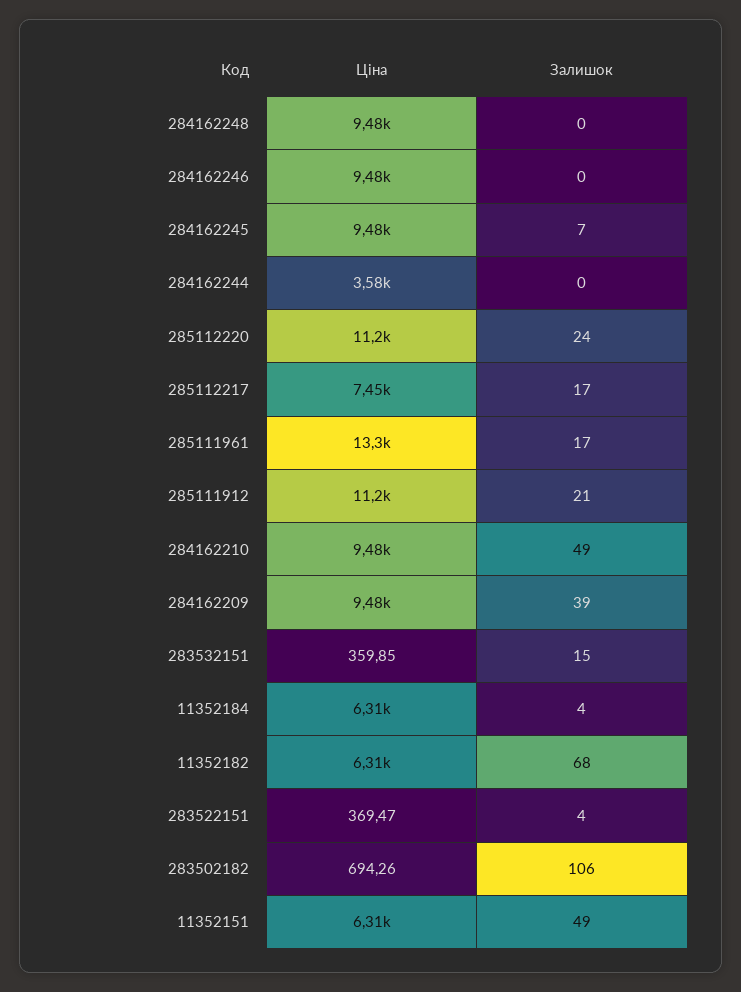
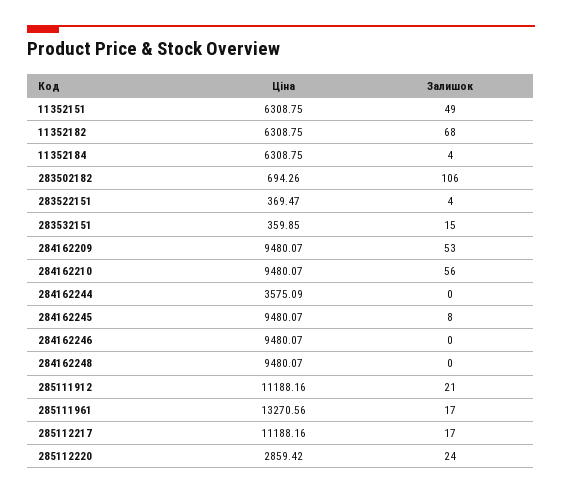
  {
    "Ціна": {
      "284162248": 9480.07,
      "284162246": 9480.07,
      "284162245": 9480.07,
      "284162244": 3575.09,
-     "285112220": 11200,
+     "285112220": 2859.42,
-     "285112217": 7450,
+     "285112217": 11188.16,
      "285111961": 13270.56,
      "285111912": 11188.16,
      "284162210": 9480.07,
      "284162209": 9480.07,
      "283532151": 359.85,
      "11352184": 6308.75,
      "11352182": 6308.75,
      "283522151": 369.47,
      "283502182": 694.26,
      "11352151": 6308.75
    },
    "Залишок": {
      "284162248": 0,
      "284162246": 0,
-     "284162245": 7,
+     "284162245": 8,
      "284162244": 0,
      "285112220": 24,
      "285112217": 17,
      "285111961": 17,
      "285111912": 21,
-     "284162210": 49,
+     "284162210": 56,
-     "284162209": 39,
+     "284162209": 53,
      "283532151": 15,
      "11352184": 4,
      "11352182": 68,
      "283522151": 4,
      "283502182": 106,
      "11352151": 49
    }
  }

